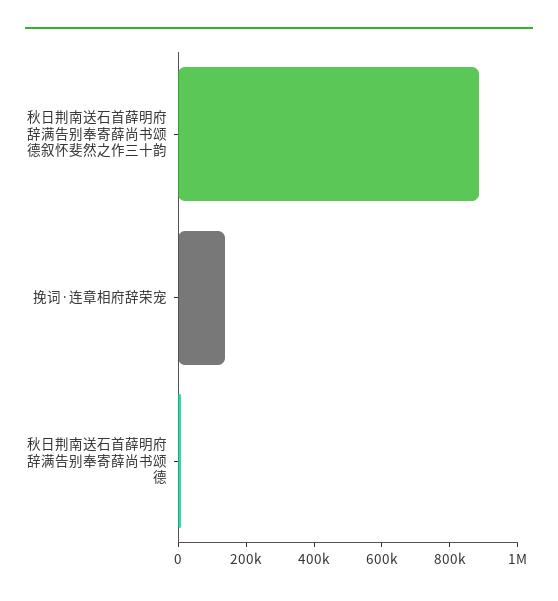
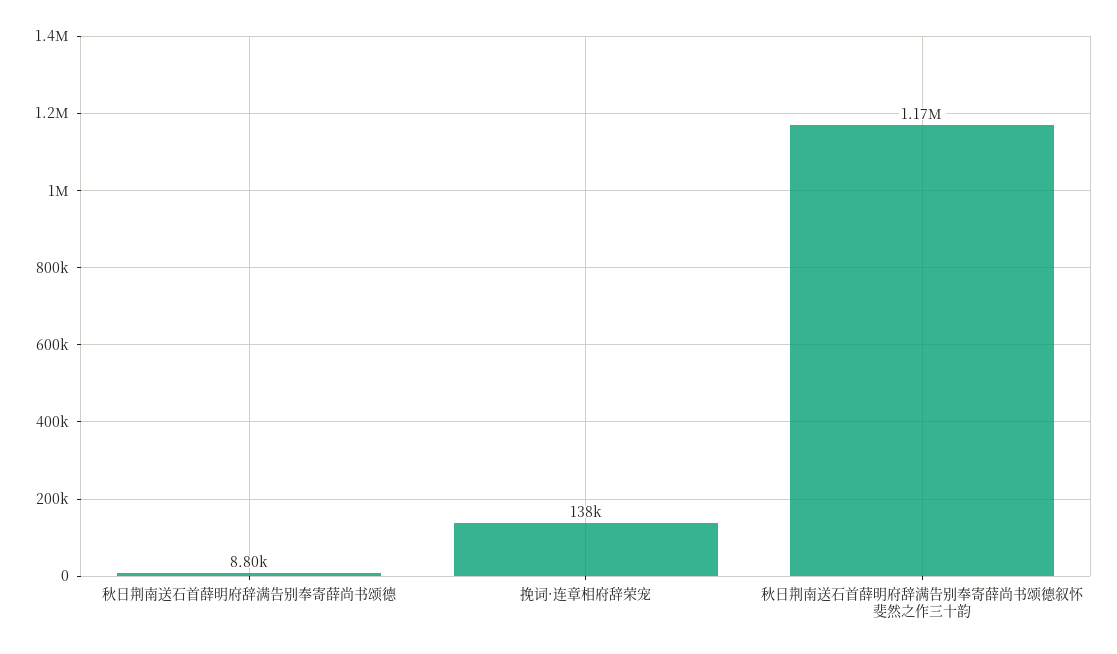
  {
-   "秋日荆南送石首薛明府辞满告别奉寄薛尚书颂德叙怀斐然之作三十韵": 900000,
+   "秋日荆南送石首薛明府辞满告别奉寄薛尚书颂德叙怀斐然之作三十韵": 1170000,
    "挽词·连章相府辞荣宠": 138000,
    "秋日荆南送石首薛明府辞满告别奉寄薛尚书颂德": 8800
  }

